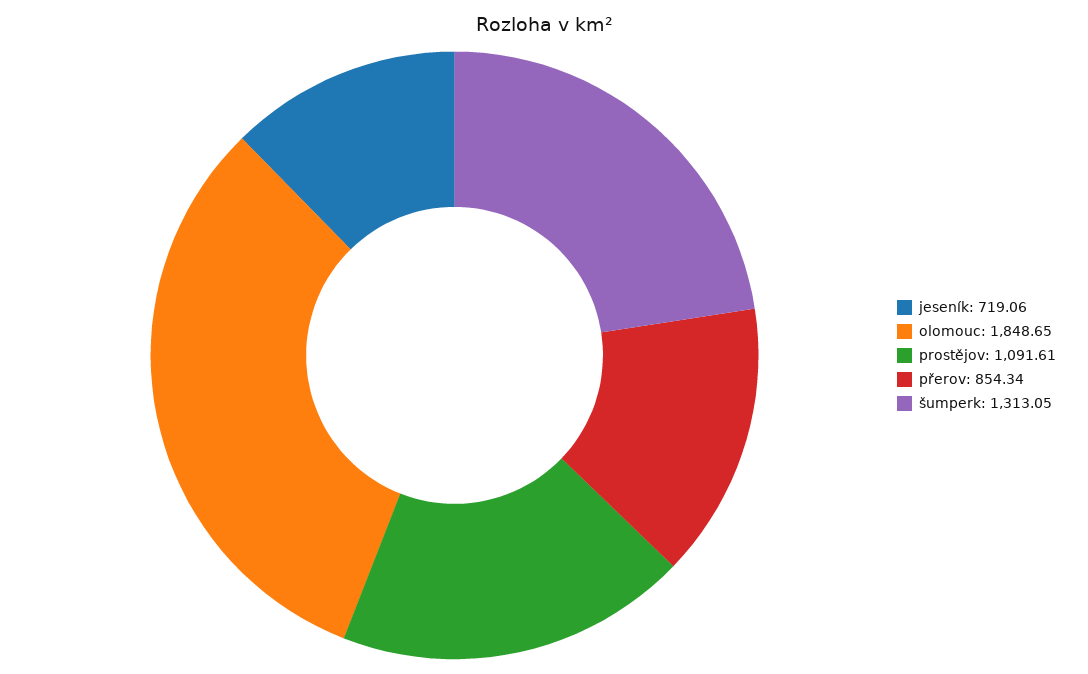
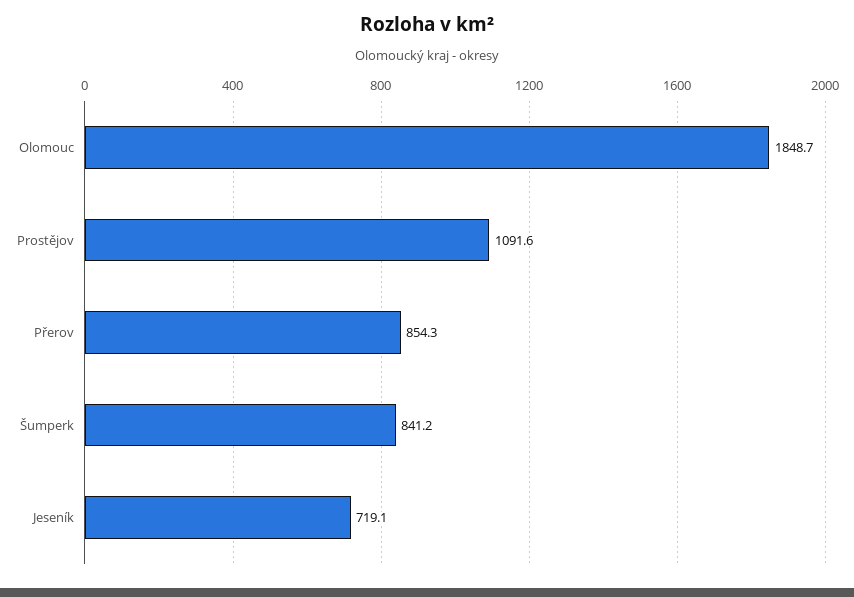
  {
    "jeseník": 719.06,
    "olomouc": 1848.65,
    "prostějov": 1091.61,
    "přerov": 854.34,
-   "šumperk": 1313.05
+   "šumperk": 841.2
  }

